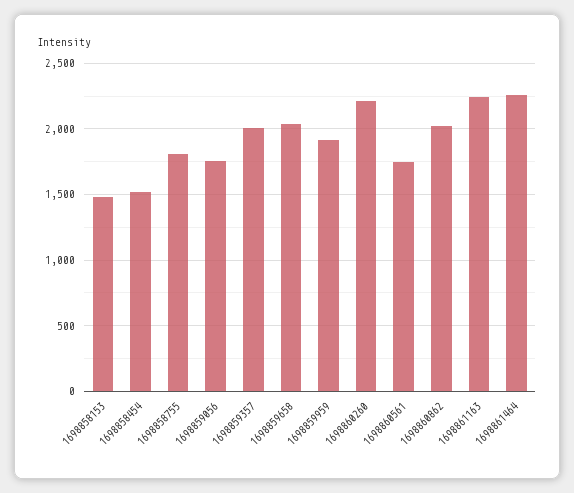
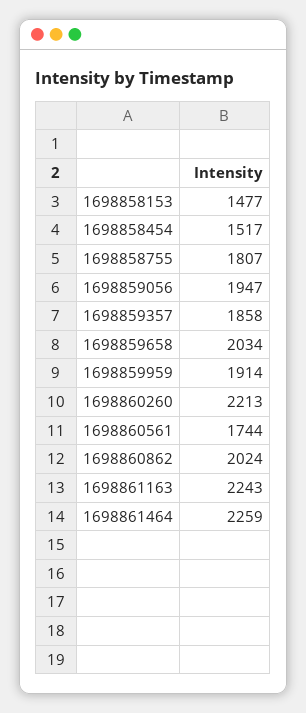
  {
    "1698858153": 1477,
    "1698858454": 1517,
    "1698858755": 1807,
-   "1698859056": 1750,
+   "1698859056": 1947,
-   "1698859357": 2000,
+   "1698859357": 1858,
    "1698859658": 2034,
    "1698859959": 1914,
    "1698860260": 2213,
    "1698860561": 1744,
    "1698860862": 2024,
    "1698861163": 2243,
    "1698861464": 2259
  }

